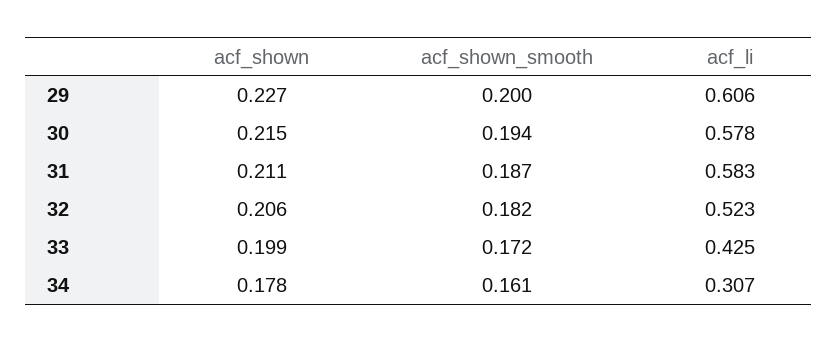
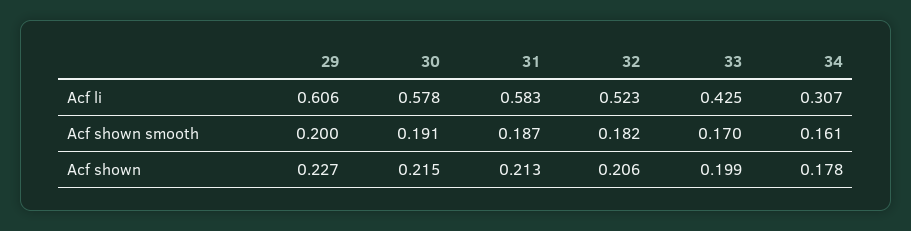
  {
    "acf_shown": {
      "29": 0.227,
      "30": 0.215,
-     "31": 0.211,
+     "31": 0.213,
      "32": 0.206,
      "33": 0.199,
      "34": 0.178
    },
    "acf_shown_smooth": {
      "29": 0.2,
-     "30": 0.194,
+     "30": 0.191,
      "31": 0.187,
      "32": 0.182,
-     "33": 0.172,
+     "33": 0.17,
      "34": 0.161
    },
    "acf_li": {
      "29": 0.606,
      "30": 0.578,
      "31": 0.583,
      "32": 0.523,
      "33": 0.425,
      "34": 0.307
    }
  }

